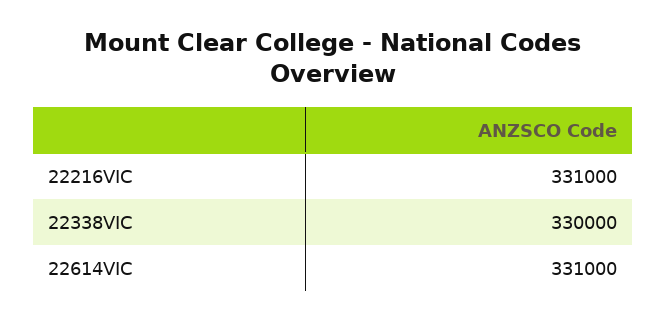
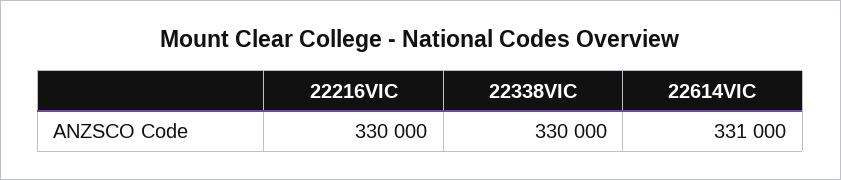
  {
-   "22216VIC": 331000,
+   "22216VIC": 330000,
    "22338VIC": 330000,
    "22614VIC": 331000
  }

